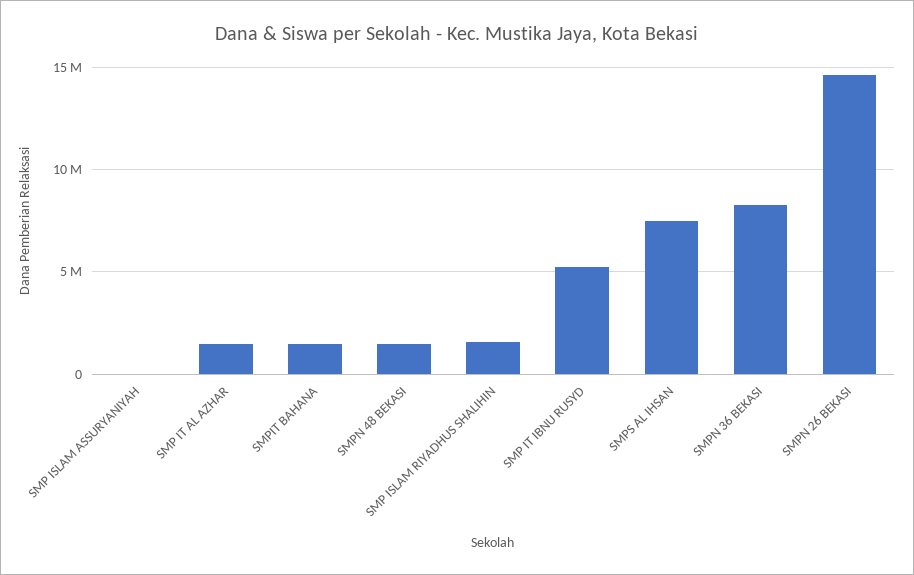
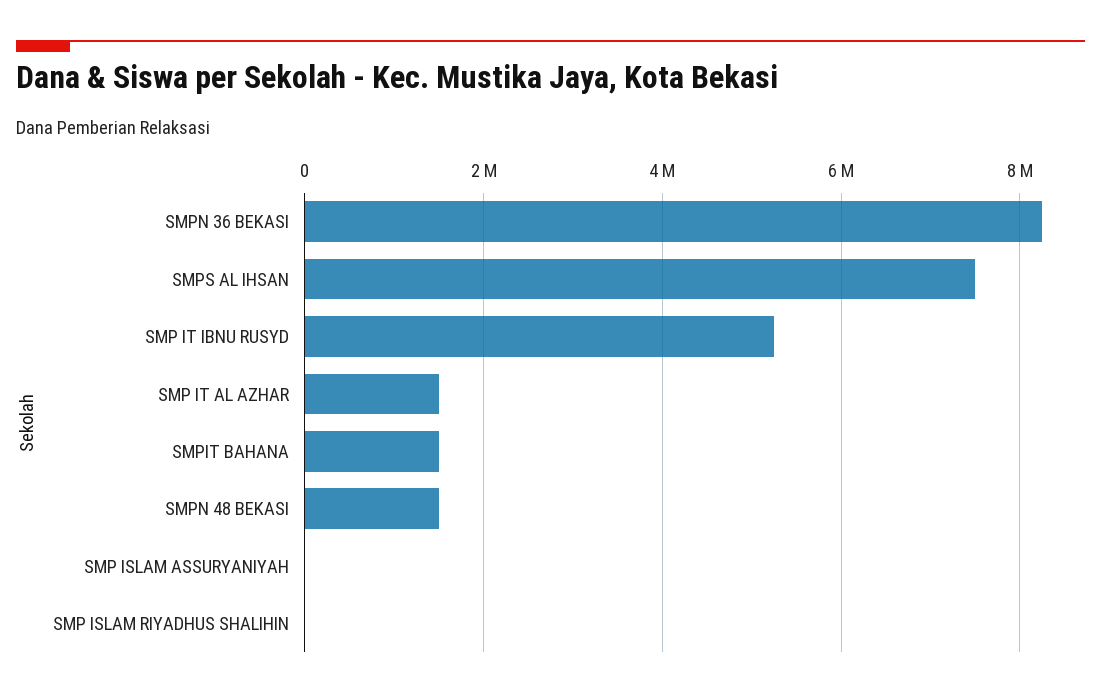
  {
    "SMP ISLAM ASSURYANIYAH": 0,
    "SMP IT AL AZHAR": 1600000,
    "SMPIT BAHANA": 1600000,
    "SMPN 48 BEKASI": 1600000,
-   "SMP ISLAM RIYADHUS SHALIHIN": 1500000,
+   "SMP ISLAM RIYADHUS SHALIHIN": 0,
    "SMP IT IBNU RUSYD": 5200000,
    "SMPS AL IHSAN": 7600000,
-   "SMPN 36 BEKASI": 8200000,
+   "SMPN 36 BEKASI": 8200000
-   "SMPN 26 BEKASI": 14500000
  }

